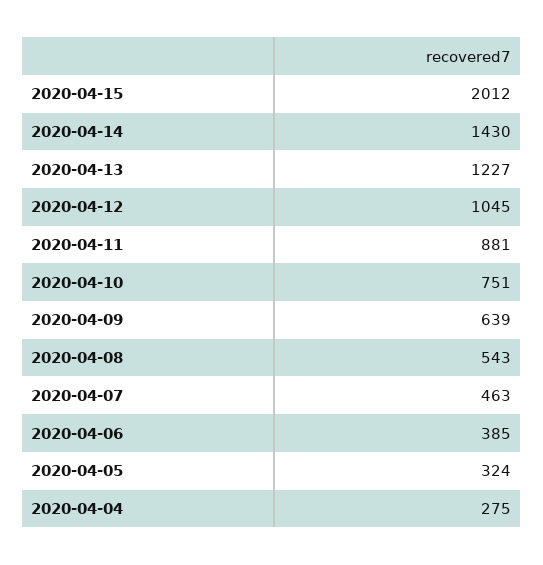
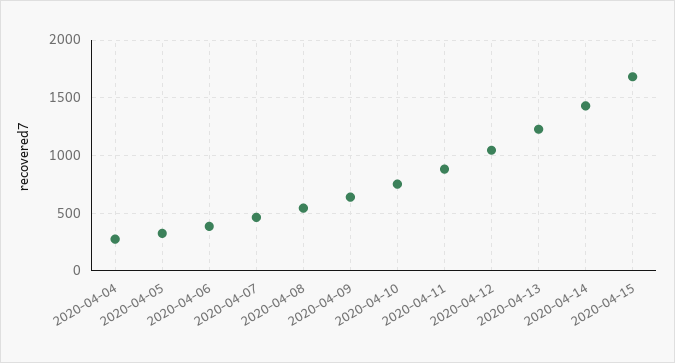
  {
-   "2020-04-15": 2012,
+   "2020-04-15": 1700,
    "2020-04-14": 1430,
    "2020-04-13": 1227,
    "2020-04-12": 1045,
    "2020-04-11": 881,
    "2020-04-10": 751,
    "2020-04-09": 639,
    "2020-04-08": 543,
    "2020-04-07": 463,
    "2020-04-06": 385,
    "2020-04-05": 324,
    "2020-04-04": 275
  }

